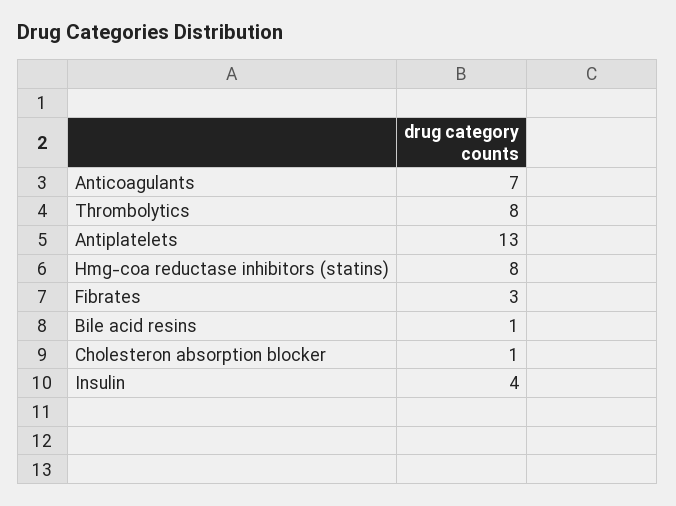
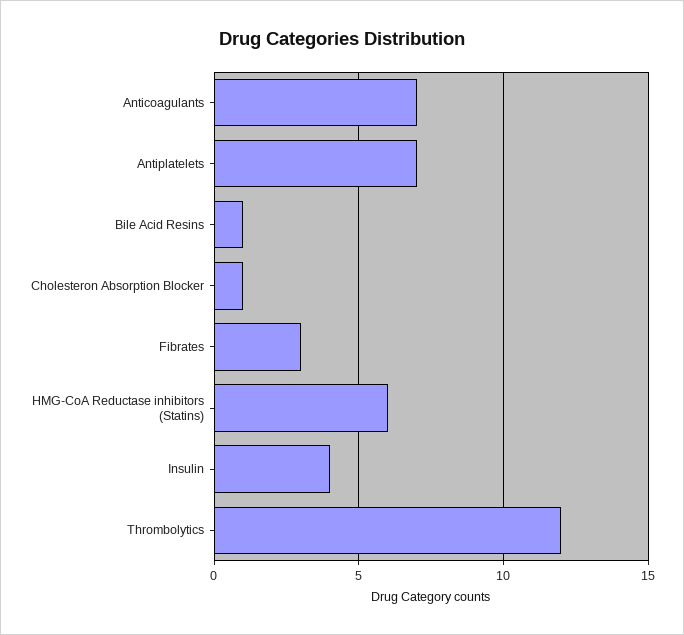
  {
    "Anticoagulants": 7,
-   "Thrombolytics": 8,
+   "Thrombolytics": 12,
-   "Antiplatelets": 13,
+   "Antiplatelets": 7,
-   "Hmg-coa reductase inhibitors (statins)": 8,
+   "Hmg-coa reductase inhibitors (statins)": 6,
    "Fibrates": 3,
    "Bile acid resins": 1,
    "Cholesteron absorption blocker": 1,
    "Insulin": 4
  }

